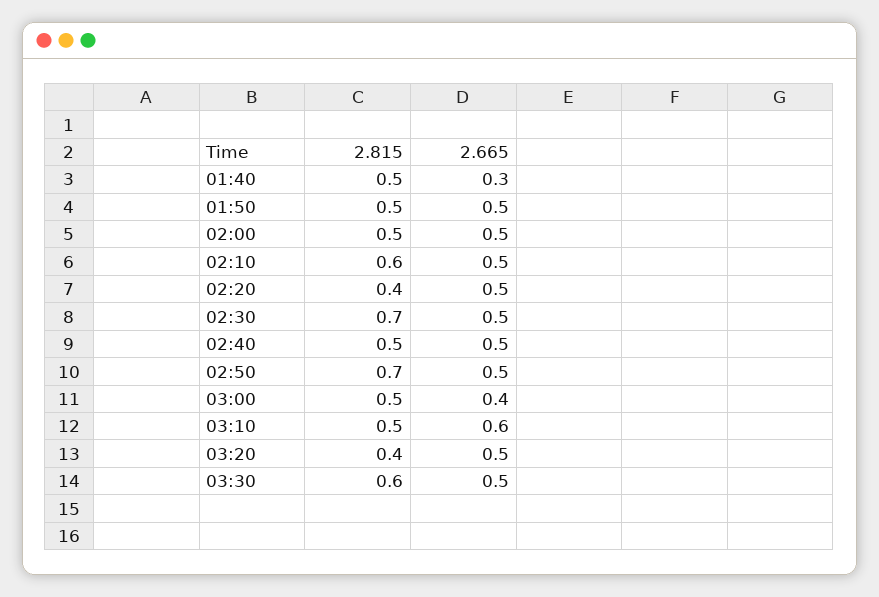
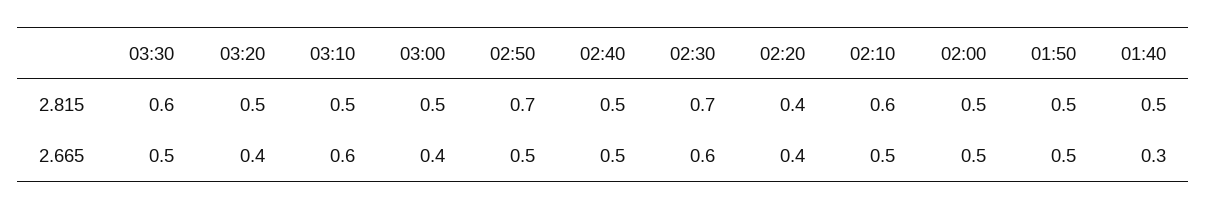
  {
    "2.815": {
      "01:40": 0.5,
      "01:50": 0.5,
      "02:00": 0.5,
      "02:10": 0.6,
      "02:20": 0.4,
      "02:30": 0.7,
      "02:40": 0.5,
      "02:50": 0.7,
      "03:00": 0.5,
      "03:10": 0.5,
-     "03:20": 0.4,
+     "03:20": 0.5,
      "03:30": 0.6
    },
    "2.665": {
      "01:40": 0.3,
      "01:50": 0.5,
      "02:00": 0.5,
      "02:10": 0.5,
-     "02:20": 0.5,
+     "02:20": 0.4,
-     "02:30": 0.5,
+     "02:30": 0.6,
      "02:40": 0.5,
      "02:50": 0.5,
      "03:00": 0.4,
      "03:10": 0.6,
-     "03:20": 0.5,
+     "03:20": 0.4,
      "03:30": 0.5
    }
  }

